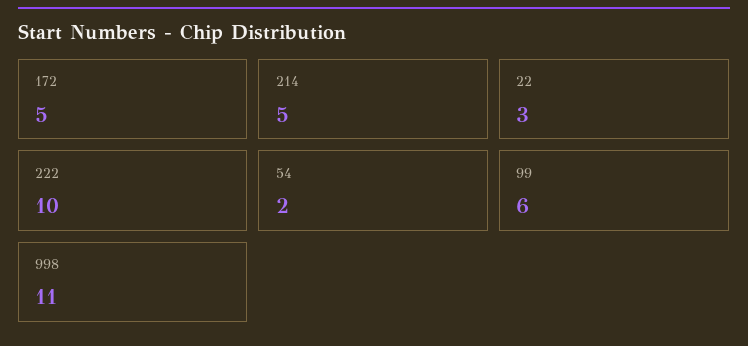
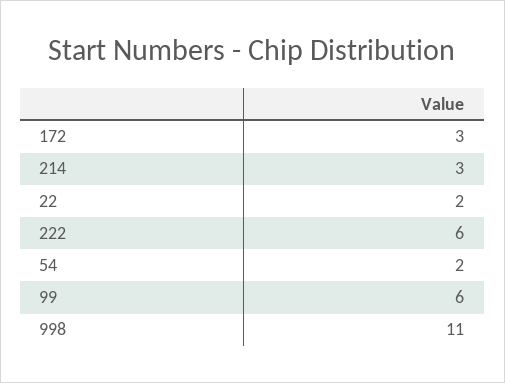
  {
-   "172": 5,
+   "172": 3,
-   "214": 5,
+   "214": 3,
-   "22": 3,
+   "22": 2,
-   "222": 10,
+   "222": 6,
    "54": 2,
    "99": 6,
    "998": 11
  }

